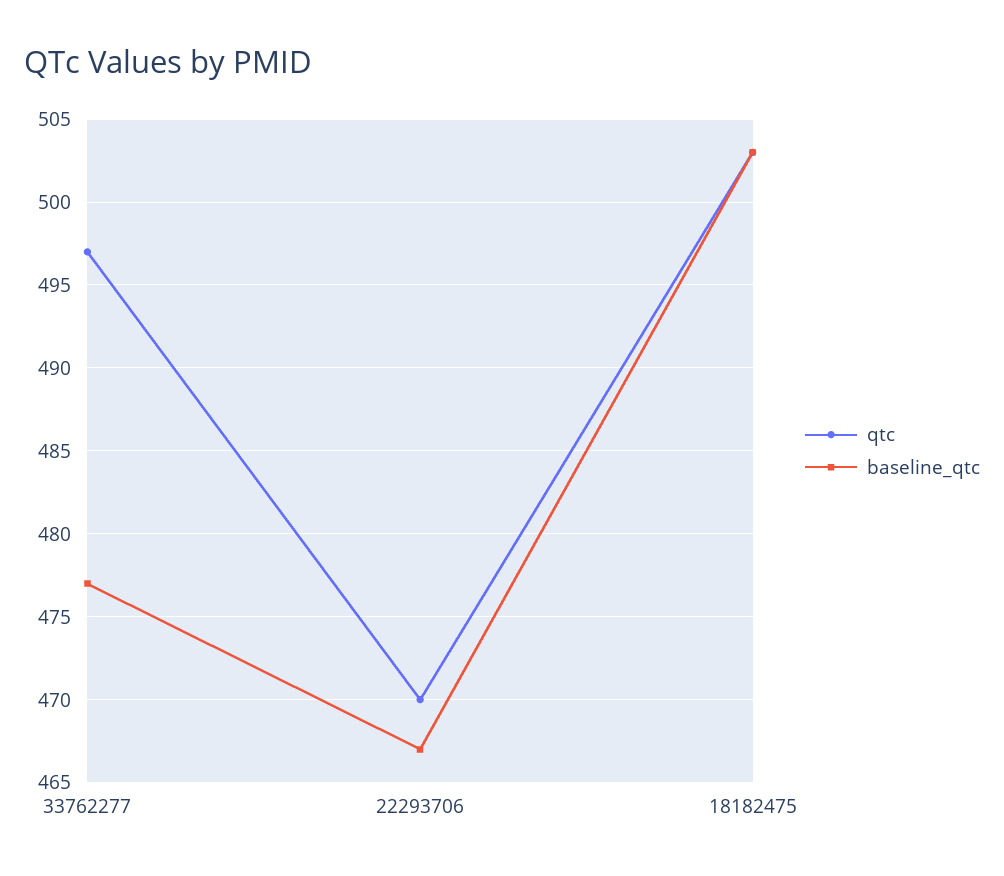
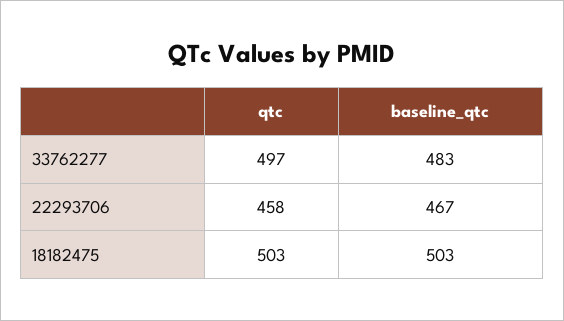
  {
    "qtc": {
      "33762277": 497,
-     "22293706": 470,
+     "22293706": 458,
      "18182475": 503
    },
    "baseline_qtc": {
-     "33762277": 477,
+     "33762277": 483,
      "22293706": 467,
      "18182475": 503
    }
  }

